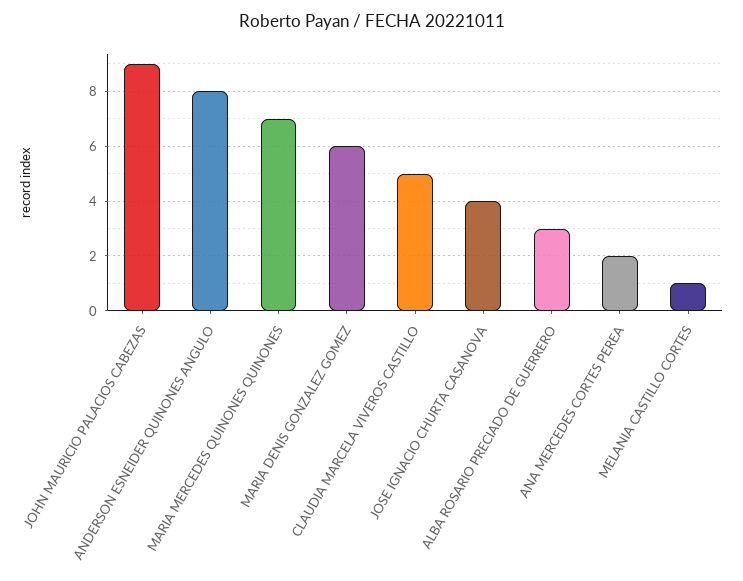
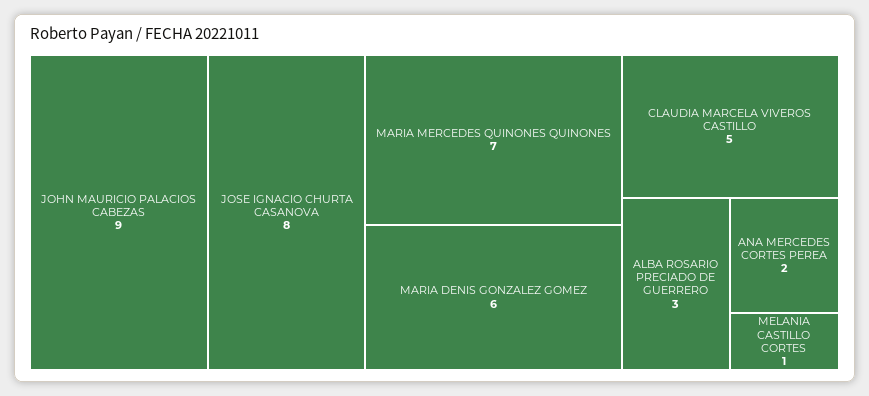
  {
    "JOHN MAURICIO PALACIOS CABEZAS": 9,
-   "ANDERSON ESNEIDER QUINONES ANGULO": 8,
    "MARIA MERCEDES QUINONES QUINONES": 7,
    "MARIA DENIS GONZALEZ GOMEZ": 6,
    "CLAUDIA MARCELA VIVEROS CASTILLO": 5,
-   "JOSE IGNACIO CHURTA CASANOVA": 4,
+   "JOSE IGNACIO CHURTA CASANOVA": 8,
    "ALBA ROSARIO PRECIADO DE GUERRERO": 3,
    "ANA MERCEDES CORTES PEREA": 2,
    "MELANIA CASTILLO CORTES": 1
  }

